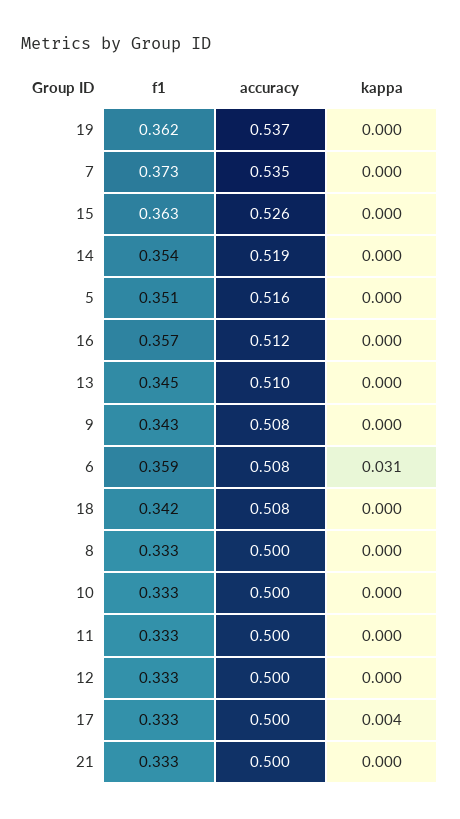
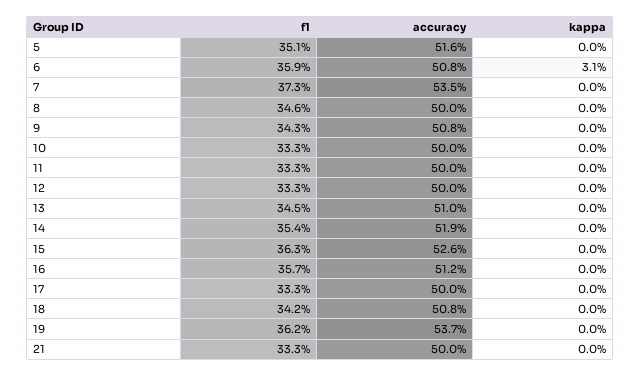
  {
    "f1": {
      "19": 0.362,
      "7": 0.373,
      "15": 0.363,
      "14": 0.354,
      "5": 0.351,
      "16": 0.357,
      "13": 0.345,
      "9": 0.343,
      "6": 0.359,
      "18": 0.342,
-     "8": 0.333,
+     "8": 0.346,
      "10": 0.333,
      "11": 0.333,
      "12": 0.333,
      "17": 0.333,
      "21": 0.333
    },
    "accuracy": {
      "19": 0.537,
      "7": 0.535,
      "15": 0.526,
      "14": 0.519,
      "5": 0.516,
      "16": 0.512,
      "13": 0.51,
      "9": 0.508,
      "6": 0.508,
      "18": 0.508,
      "8": 0.5,
      "10": 0.5,
      "11": 0.5,
      "12": 0.5,
      "17": 0.5,
      "21": 0.5
    },
    "kappa": {
      "19": 0,
      "7": 0,
      "15": 0,
      "14": 0,
      "5": 0,
      "16": 0,
      "13": 0,
      "9": 0,
      "6": 0.031,
      "18": 0,
      "8": 0,
      "10": 0,
      "11": 0,
      "12": 0,
-     "17": 0.004,
+     "17": 0,
      "21": 0
    }
  }

